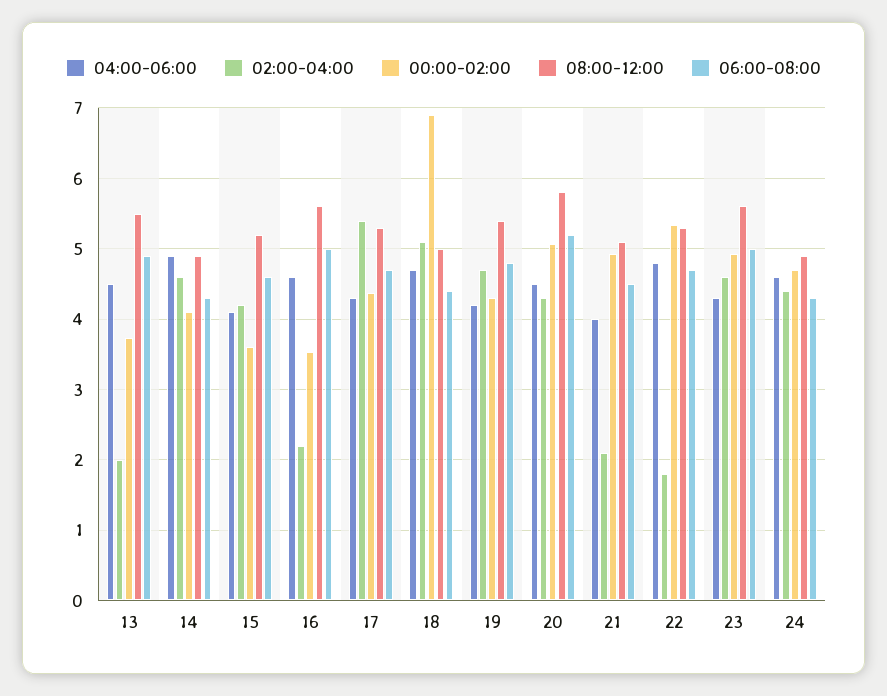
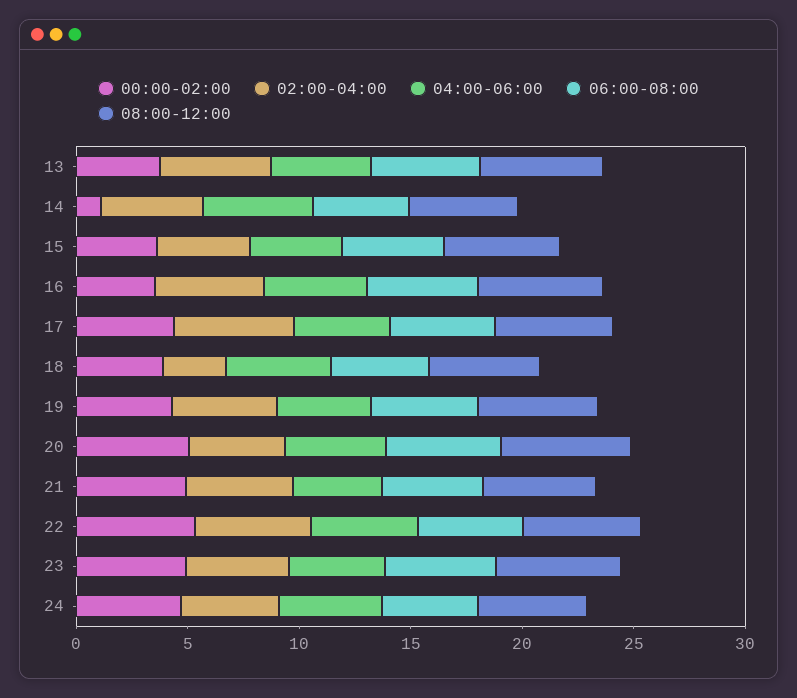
  {
    "04:00-06:00": {
      "13": 4.5,
      "14": 4.9,
      "15": 4.1,
      "16": 4.6,
      "17": 4.3,
      "18": 4.7,
      "19": 4.2,
      "20": 4.5,
      "21": 4,
      "22": 4.8,
      "23": 4.3,
      "24": 4.6
    },
    "02:00-04:00": {
-     "13": 2,
+     "13": 5,
      "14": 4.6,
      "15": 4.2,
-     "16": 2.2,
+     "16": 5,
      "17": 5.4,
-     "18": 5.1,
+     "18": 3,
      "19": 4.7,
      "20": 4.3,
-     "21": 2.1,
+     "21": 5,
-     "22": 1.8,
+     "22": 5,
      "23": 4.6,
      "24": 4.4
    },
    "00:00-02:00": {
      "13": 3.7,
-     "14": 4.1,
+     "14": 1,
      "15": 3.6,
      "16": 3.5,
      "17": 4.4,
-     "18": 6.9,
+     "18": 4,
      "19": 4.3,
      "20": 5.1,
      "21": 4.9,
      "22": 5.3,
      "23": 4.9,
      "24": 4.7
    },
    "08:00-12:00": {
      "13": 5.5,
      "14": 4.9,
      "15": 5.2,
      "16": 5.6,
      "17": 5.3,
      "18": 5,
      "19": 5.4,
      "20": 5.8,
      "21": 5.1,
      "22": 5.3,
      "23": 5.6,
      "24": 4.9
    },
    "06:00-08:00": {
      "13": 4.9,
      "14": 4.3,
      "15": 4.6,
      "16": 5,
      "17": 4.7,
      "18": 4.4,
      "19": 4.8,
      "20": 5.2,
      "21": 4.5,
      "22": 4.7,
      "23": 5,
      "24": 4.3
    }
  }

